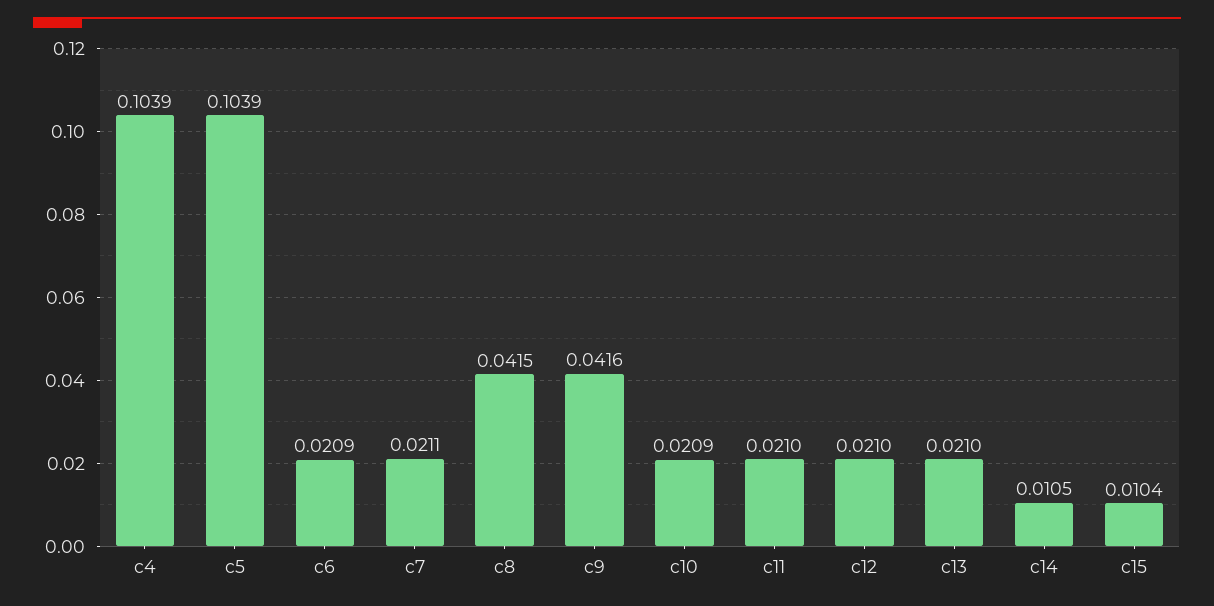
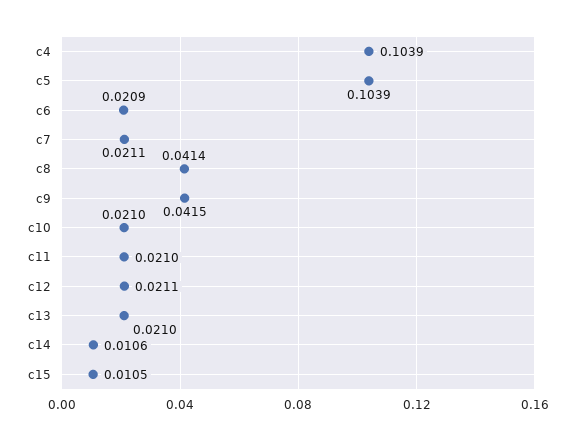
  {
    "c4": 0.1039,
    "c5": 0.1039,
    "c6": 0.0209,
    "c7": 0.0211,
-   "c8": 0.0415,
+   "c8": 0.0414,
-   "c9": 0.0416,
+   "c9": 0.0415,
-   "c10": 0.0209,
+   "c10": 0.021,
    "c11": 0.021,
-   "c12": 0.021,
+   "c12": 0.0211,
    "c13": 0.021,
-   "c14": 0.0105,
+   "c14": 0.0106,
-   "c15": 0.0104
+   "c15": 0.0105
  }

